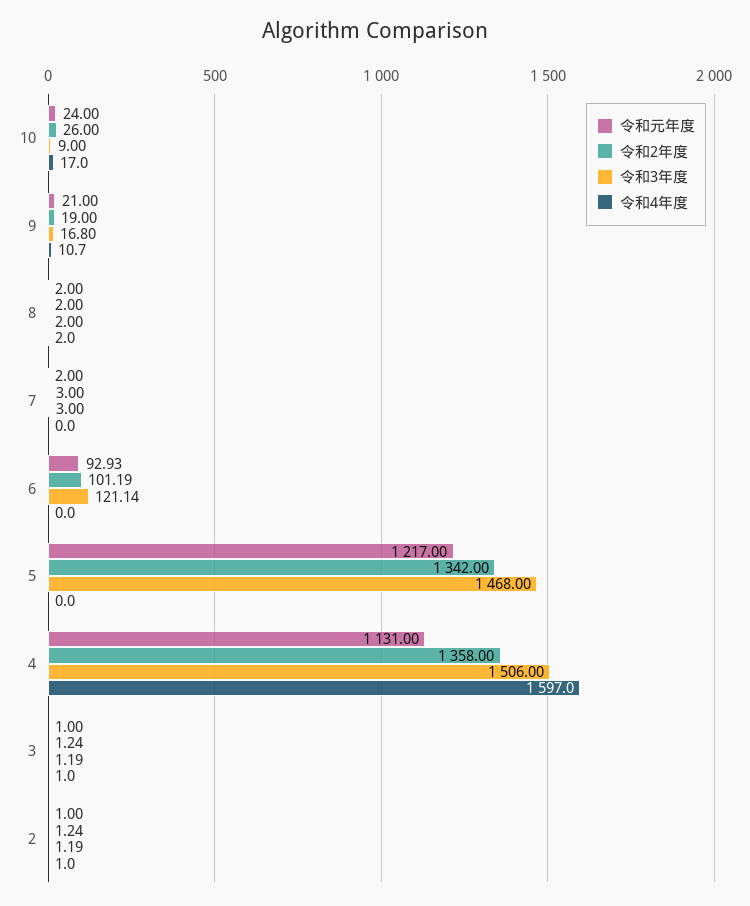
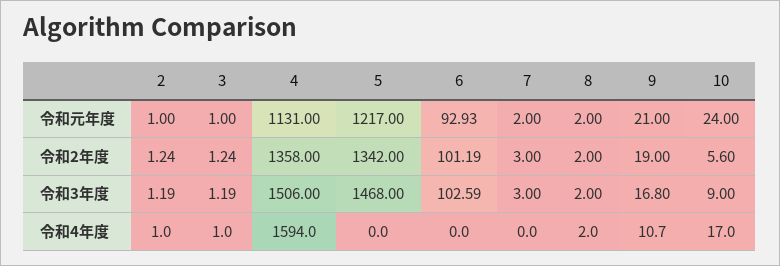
  {
    "令和元年度": {
      "10": 24,
      "9": 21,
      "8": 2,
      "7": 2,
      "6": 92.93,
      "5": 1217,
      "4": 1131,
      "3": 1,
      "2": 1
    },
    "令和2年度": {
-     "10": 26,
+     "10": 5.6,
      "9": 19,
      "8": 2,
      "7": 3,
      "6": 101.19,
      "5": 1342,
      "4": 1358,
      "3": 1.24,
      "2": 1.24
    },
    "令和3年度": {
      "10": 9,
      "9": 16.8,
      "8": 2,
      "7": 3,
-     "6": 121.14,
+     "6": 102.59,
      "5": 1468,
      "4": 1506,
      "3": 1.19,
      "2": 1.19
    },
    "令和4年度": {
      "10": 17,
      "9": 10.7,
      "8": 2,
      "7": 0,
      "6": 0,
      "5": 0,
-     "4": 1597,
+     "4": 1594,
      "3": 1,
      "2": 1
    }
  }

